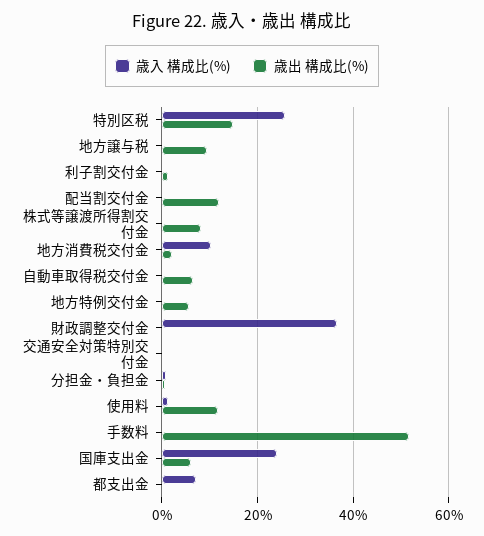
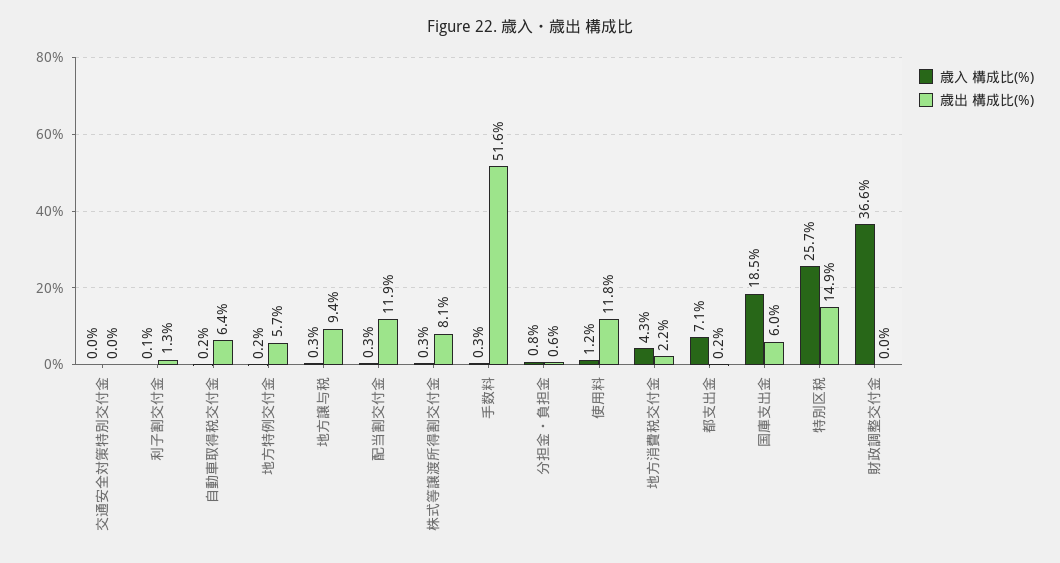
  {
    "歳入 構成比(%)": {
      "特別区税": 25.7,
      "地方譲与税": 0.3,
      "利子割交付金": 0.1,
      "配当割交付金": 0.3,
      "株式等譲渡所得割交付金": 0.3,
-     "地方消費税交付金": 10,
+     "地方消費税交付金": 4.3,
      "自動車取得税交付金": 0.2,
      "地方特例交付金": 0.2,
      "財政調整交付金": 36.6,
      "交通安全対策特別交付金": 0,
      "分担金・負担金": 0.8,
      "使用料": 1.2,
      "手数料": 0.3,
-     "国庫支出金": 24,
+     "国庫支出金": 18.5,
      "都支出金": 7.1
    },
    "歳出 構成比(%)": {
      "特別区税": 14.9,
      "地方譲与税": 9.4,
      "利子割交付金": 1.3,
      "配当割交付金": 11.9,
      "株式等譲渡所得割交付金": 8.1,
      "地方消費税交付金": 2.2,
      "自動車取得税交付金": 6.4,
      "地方特例交付金": 5.7,
      "財政調整交付金": 0,
      "交通安全対策特別交付金": 0,
      "分担金・負担金": 0.6,
      "使用料": 11.8,
      "手数料": 51.6,
      "国庫支出金": 6,
      "都支出金": 0.2
    }
  }

